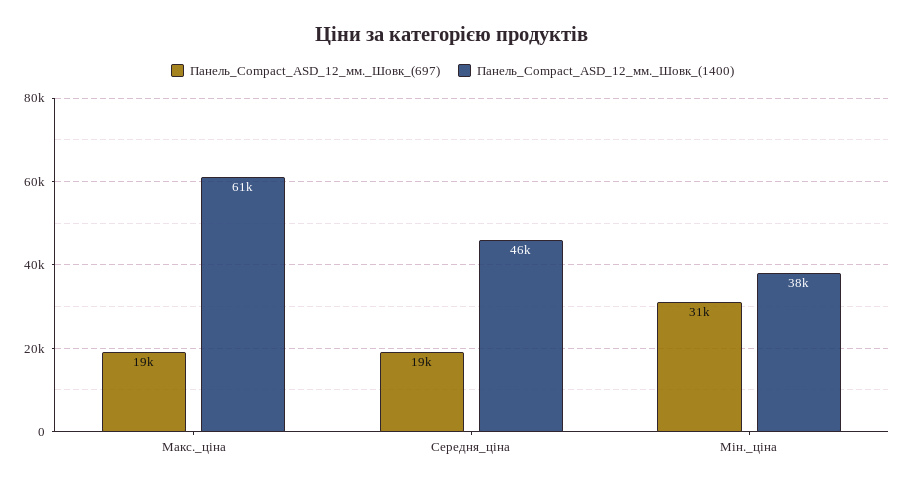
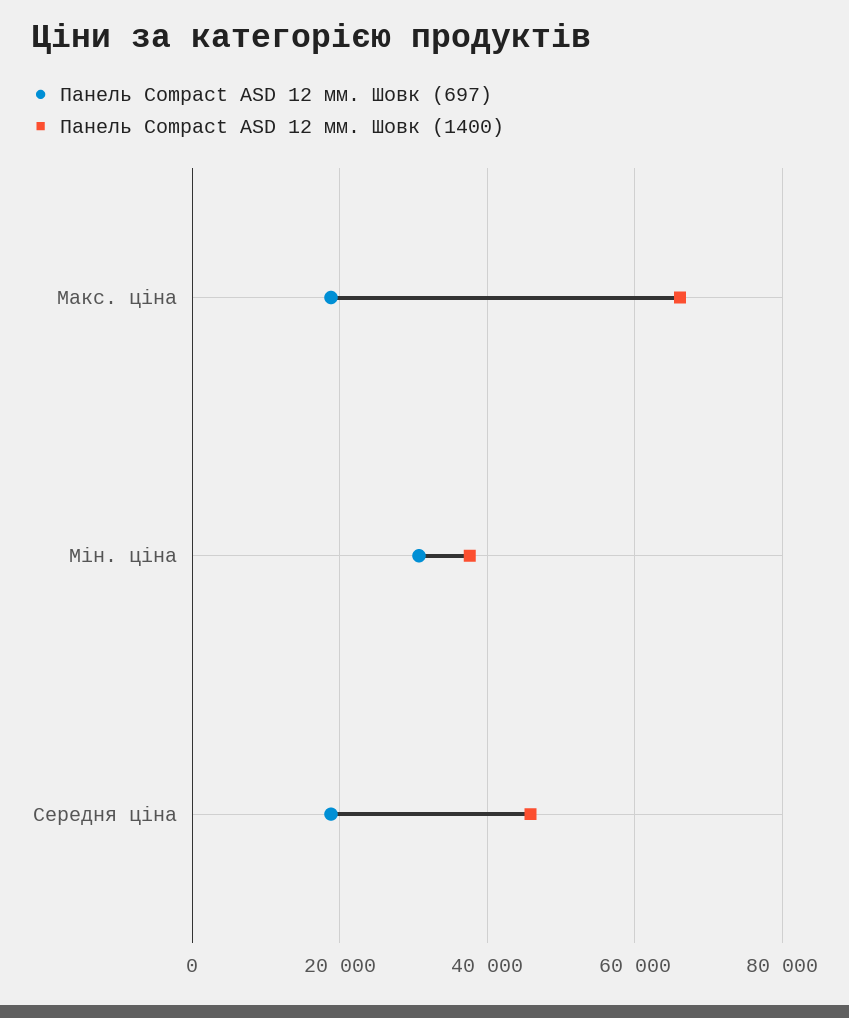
  {
    "Панель_Сompact_ASD_12_мм._Шовк_(697)": {
      "Макс._ціна": 19000,
      "Середня_ціна": 19000,
      "Мін._ціна": 31000
    },
    "Панель_Сompact_ASD_12_мм._Шовк_(1400)": {
-     "Макс._ціна": 61000,
+     "Макс._ціна": 66000,
      "Середня_ціна": 46000,
      "Мін._ціна": 38000
    }
  }

